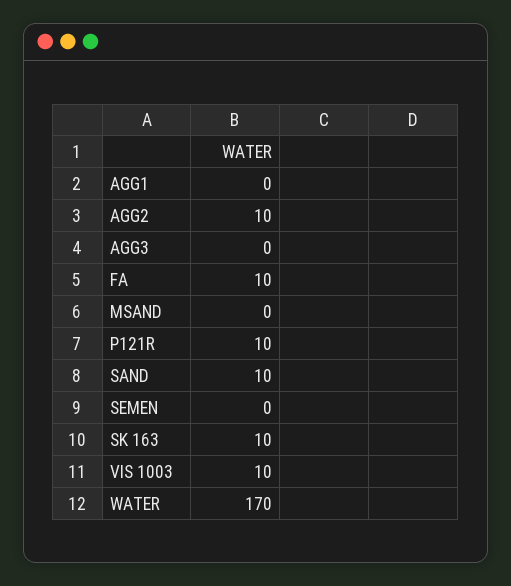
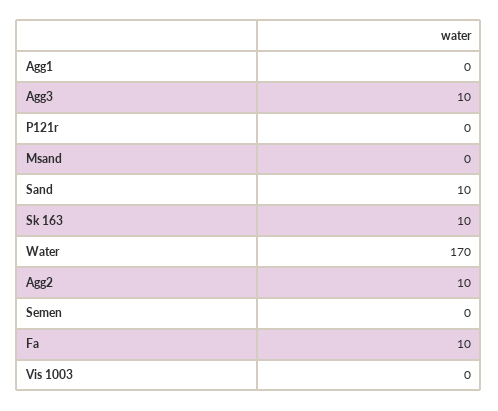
  {
    "AGG1": 0,
    "AGG2": 10,
-   "AGG3": 0,
+   "AGG3": 10,
    "FA": 10,
    "MSAND": 0,
-   "P121R": 10,
+   "P121R": 0,
    "SAND": 10,
    "SEMEN": 0,
    "SK 163": 10,
-   "VIS 1003": 10,
+   "VIS 1003": 0,
    "WATER": 170
  }

